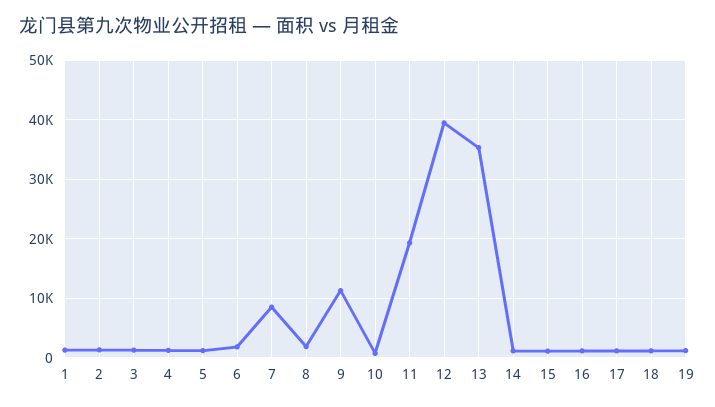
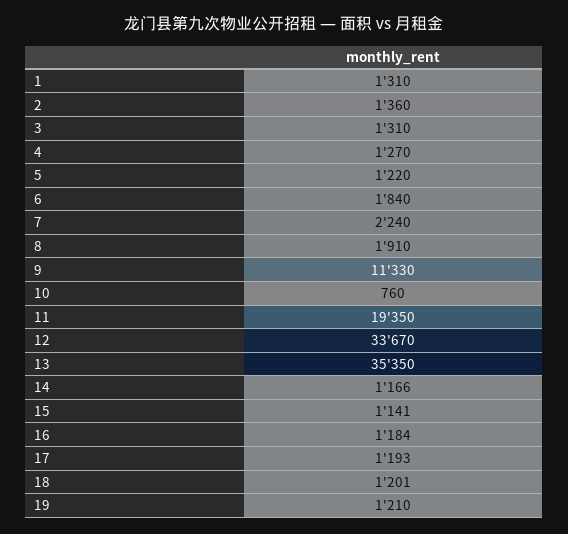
  {
    "1": 1310,
    "2": 1360,
    "3": 1310,
    "4": 1270,
    "5": 1220,
    "6": 1840,
-   "7": 8000,
+   "7": 2240,
    "8": 1910,
    "9": 11330,
    "10": 760,
    "11": 19350,
-   "12": 40000,
+   "12": 33670,
    "13": 35350,
    "14": 1166,
    "15": 1141,
    "16": 1184,
    "17": 1193,
    "18": 1201,
    "19": 1210
  }

